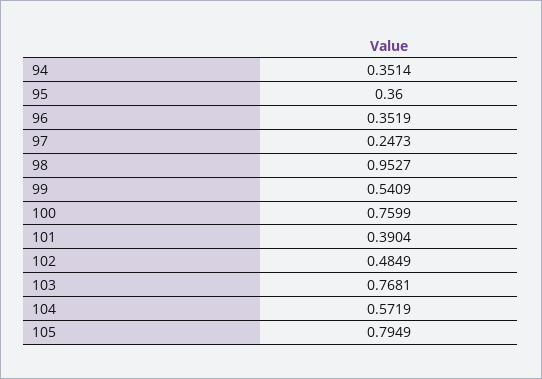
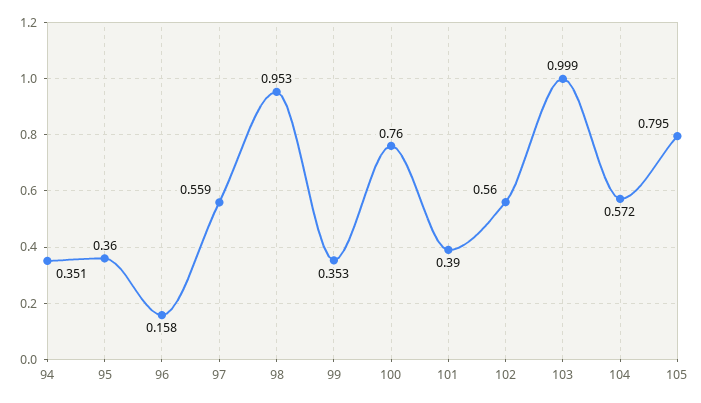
  {
    "94": 0.3514,
    "95": 0.36,
-   "96": 0.3519,
+   "96": 0.158,
-   "97": 0.2473,
+   "97": 0.559,
    "98": 0.9527,
-   "99": 0.5409,
+   "99": 0.353,
    "100": 0.7599,
    "101": 0.3904,
-   "102": 0.4849,
+   "102": 0.56,
-   "103": 0.7681,
+   "103": 0.999,
    "104": 0.5719,
    "105": 0.7949
  }

